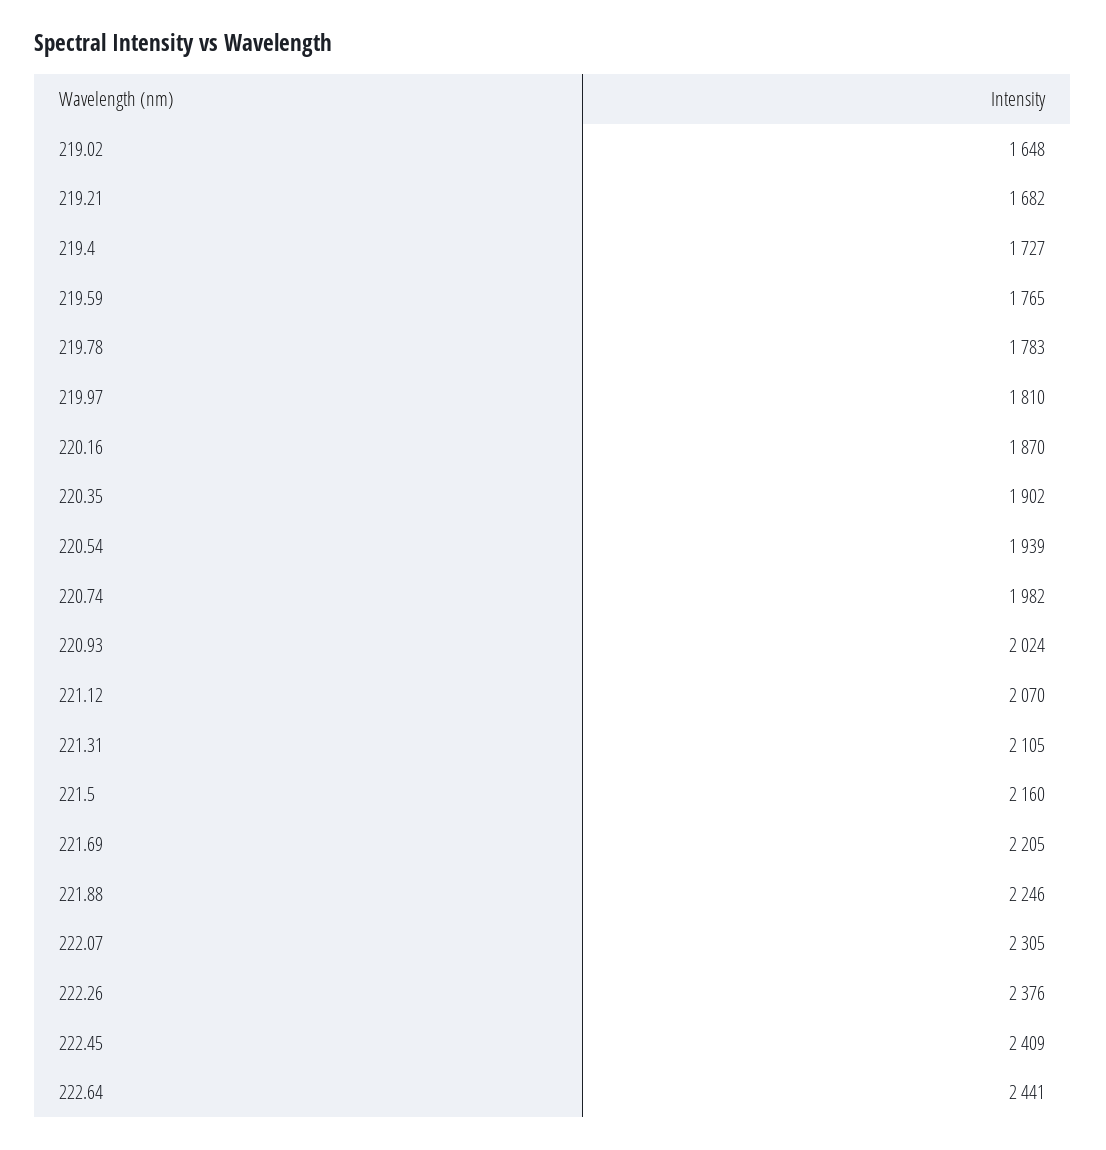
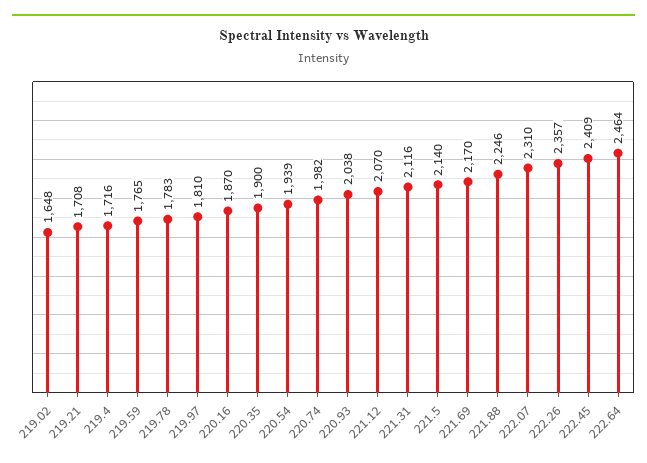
  {
    "219.02": 1648,
-   "219.21": 1682,
+   "219.21": 1708,
-   "219.4": 1727,
+   "219.4": 1716,
    "219.59": 1765,
    "219.78": 1783,
    "219.97": 1810,
    "220.16": 1870,
-   "220.35": 1902,
+   "220.35": 1900,
    "220.54": 1939,
    "220.74": 1982,
-   "220.93": 2024,
+   "220.93": 2038,
    "221.12": 2070,
-   "221.31": 2105,
+   "221.31": 2116,
-   "221.5": 2160,
+   "221.5": 2140,
-   "221.69": 2205,
+   "221.69": 2170,
    "221.88": 2246,
-   "222.07": 2305,
+   "222.07": 2310,
-   "222.26": 2376,
+   "222.26": 2357,
    "222.45": 2409,
-   "222.64": 2441
+   "222.64": 2464
  }

